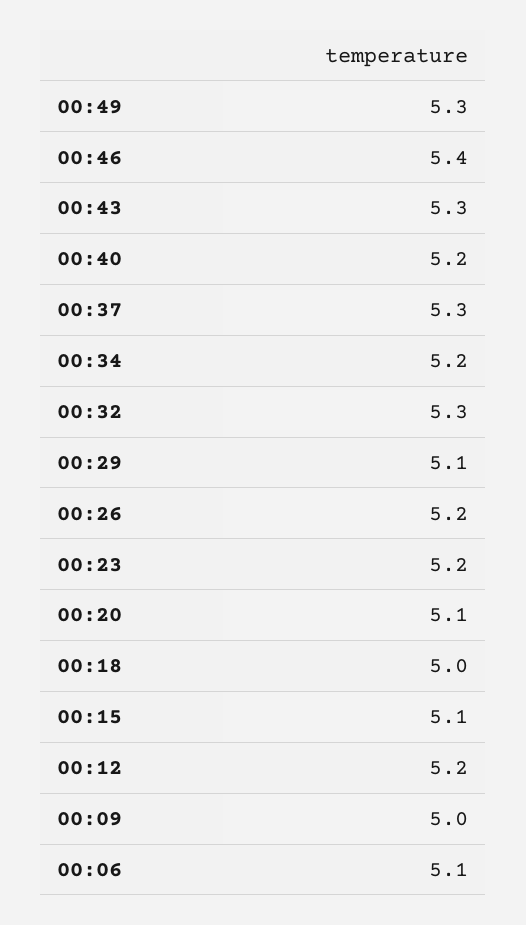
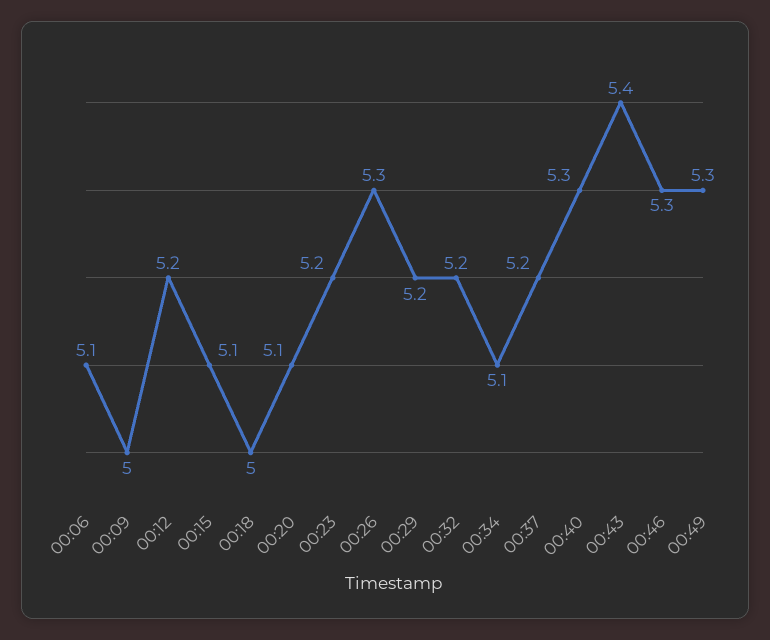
  {
    "00:49": 5.3,
-   "00:46": 5.4,
+   "00:46": 5.3,
-   "00:43": 5.3,
+   "00:43": 5.4,
-   "00:40": 5.2,
+   "00:40": 5.3,
-   "00:37": 5.3,
+   "00:37": 5.2,
-   "00:34": 5.2,
+   "00:34": 5.1,
-   "00:32": 5.3,
+   "00:32": 5.2,
-   "00:29": 5.1,
+   "00:29": 5.2,
-   "00:26": 5.2,
+   "00:26": 5.3,
    "00:23": 5.2,
    "00:20": 5.1,
    "00:18": 5,
    "00:15": 5.1,
    "00:12": 5.2,
    "00:09": 5,
    "00:06": 5.1
  }

